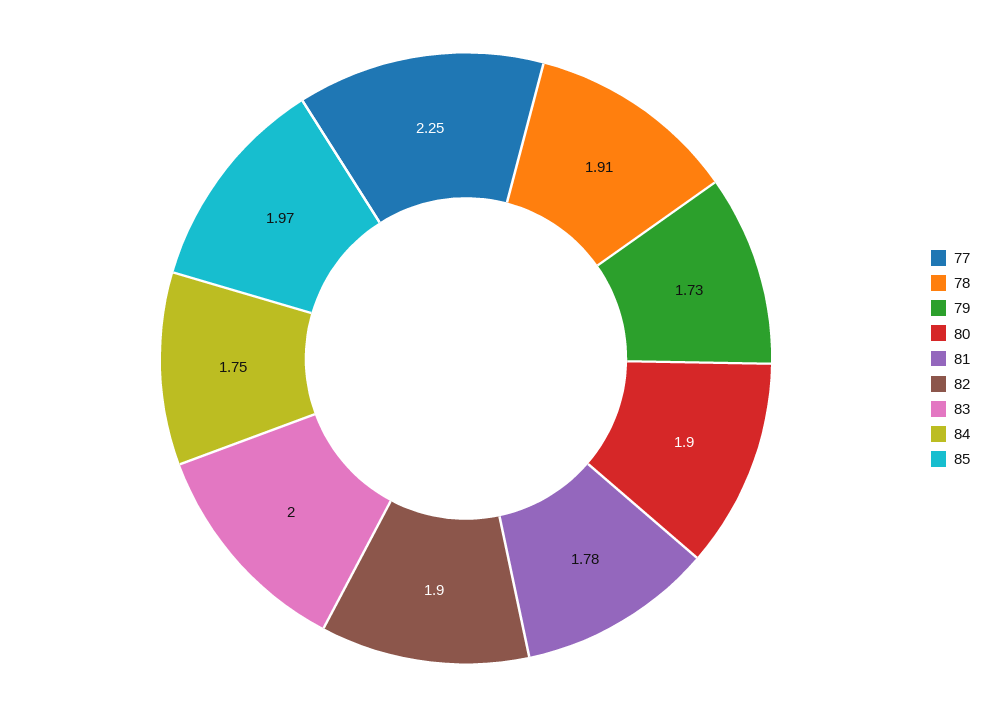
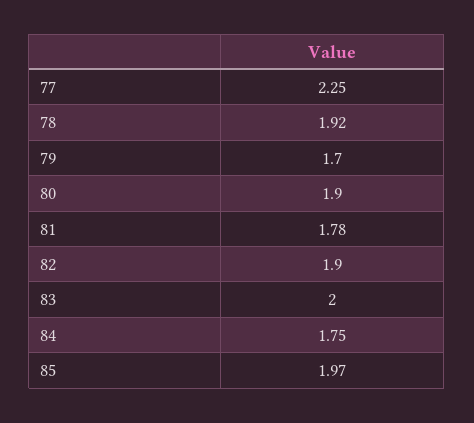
  {
    "77": 2.25,
-   "78": 1.91,
+   "78": 1.92,
-   "79": 1.73,
+   "79": 1.7,
    "80": 1.9,
    "81": 1.78,
    "82": 1.9,
    "83": 2,
    "84": 1.75,
    "85": 1.97
  }

